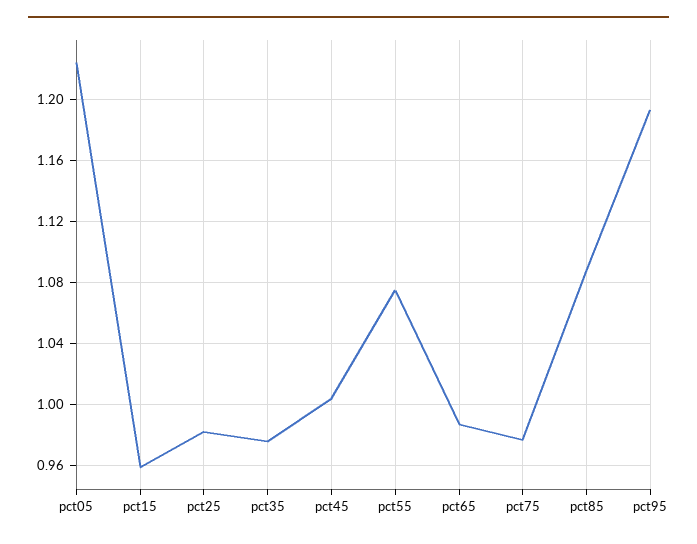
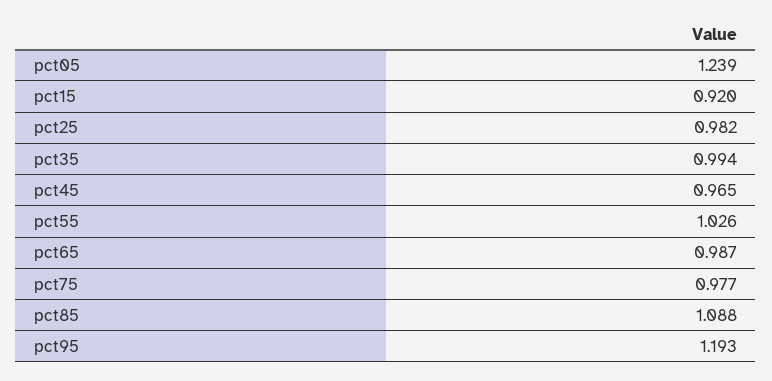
  {
-   "pct05": 1.225,
+   "pct05": 1.239,
-   "pct15": 0.96,
+   "pct15": 0.92,
    "pct25": 0.982,
-   "pct35": 0.975,
+   "pct35": 0.994,
-   "pct45": 1.005,
+   "pct45": 0.965,
-   "pct55": 1.075,
+   "pct55": 1.026,
    "pct65": 0.987,
    "pct75": 0.977,
    "pct85": 1.088,
    "pct95": 1.193
  }

